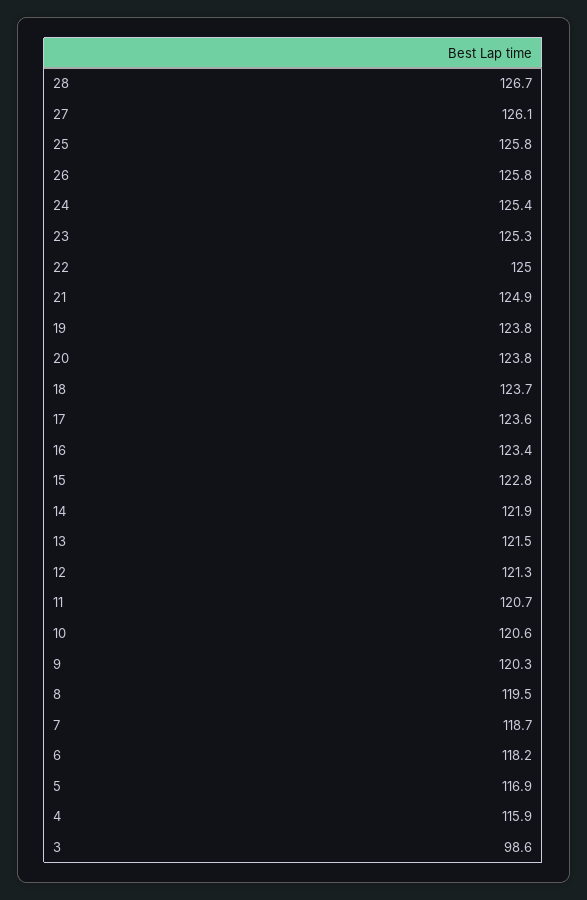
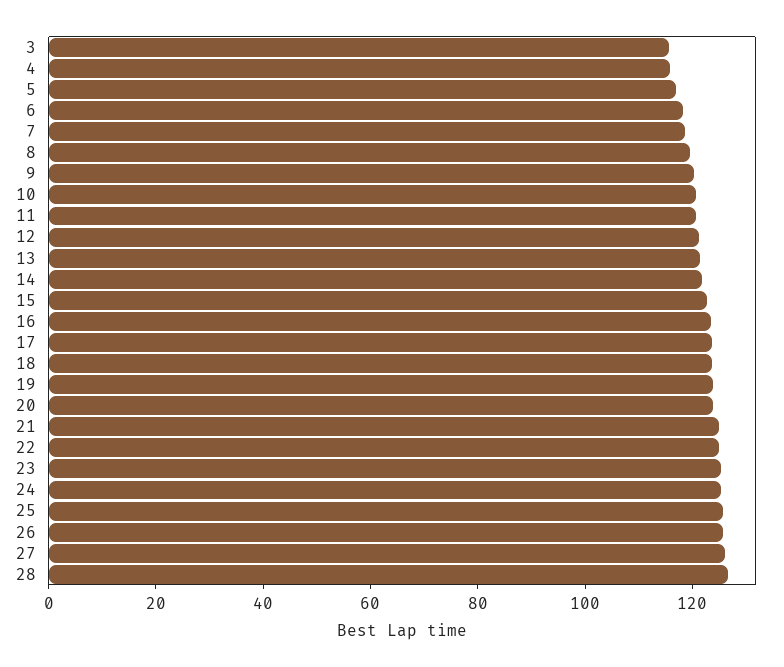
  {
    "28": 126.7,
    "27": 126.1,
    "25": 125.8,
    "26": 125.8,
    "24": 125.4,
    "23": 125.3,
    "22": 125,
    "21": 124.9,
    "19": 123.8,
    "20": 123.8,
    "18": 123.7,
    "17": 123.6,
    "16": 123.4,
    "15": 122.8,
    "14": 121.9,
    "13": 121.5,
    "12": 121.3,
    "11": 120.7,
    "10": 120.6,
    "9": 120.3,
    "8": 119.5,
    "7": 118.7,
    "6": 118.2,
    "5": 116.9,
    "4": 115.9,
-   "3": 98.6
+   "3": 115
  }

